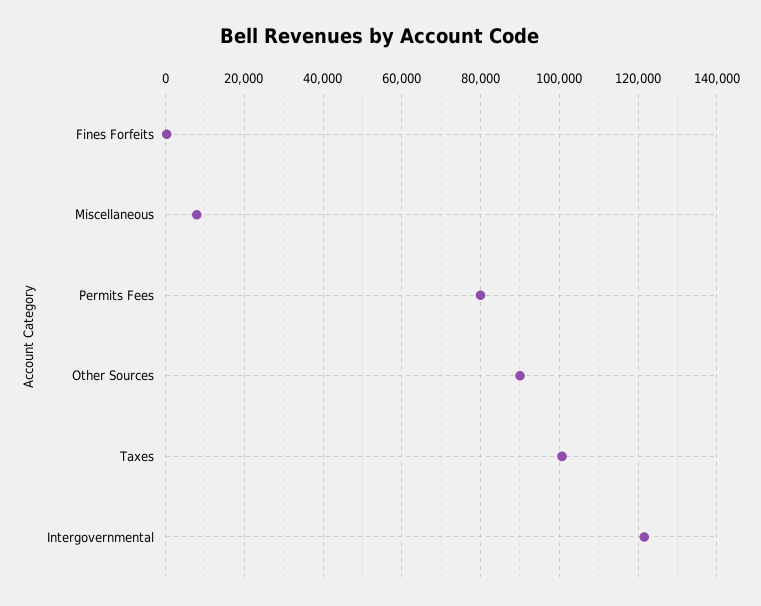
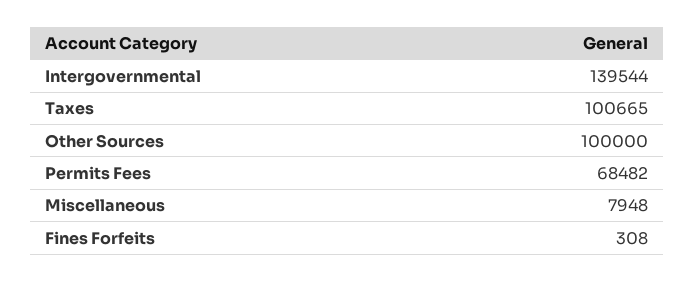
  {
    "Fines Forfeits": 308,
    "Miscellaneous": 7948,
-   "Permits Fees": 80000,
+   "Permits Fees": 68482,
-   "Other Sources": 90000,
+   "Other Sources": 100000,
    "Taxes": 100665,
-   "Intergovernmental": 122000
+   "Intergovernmental": 139544
  }

